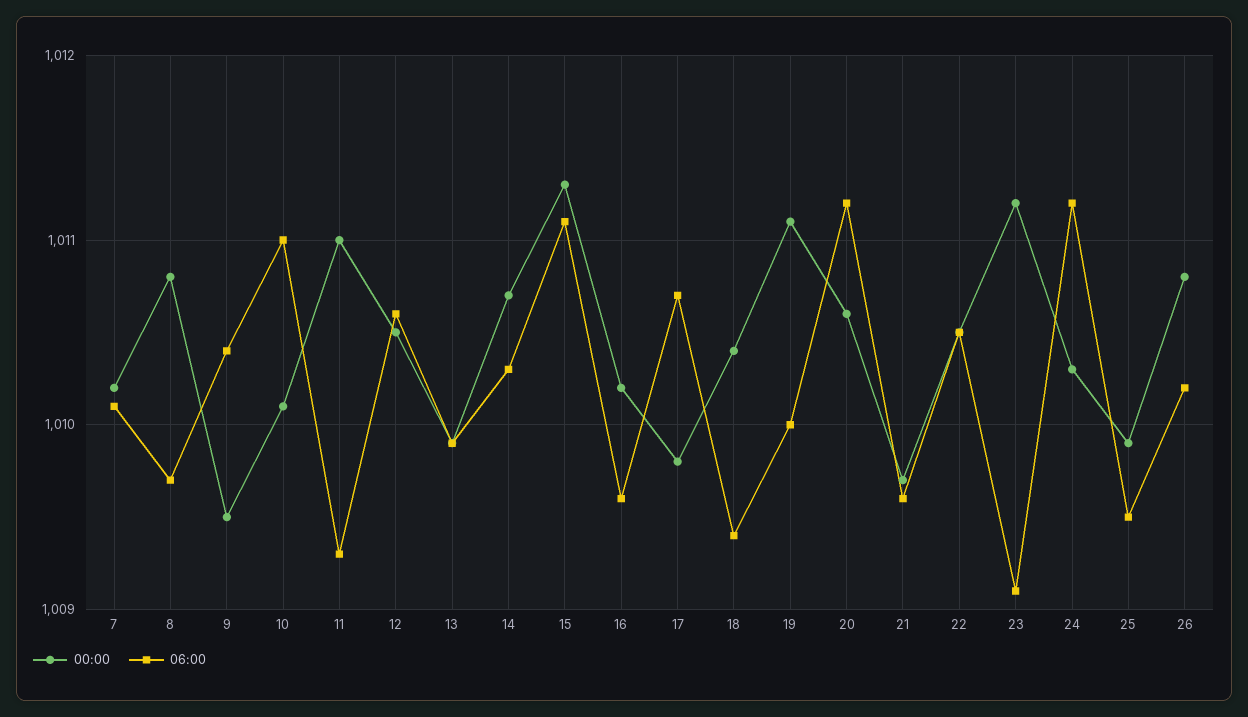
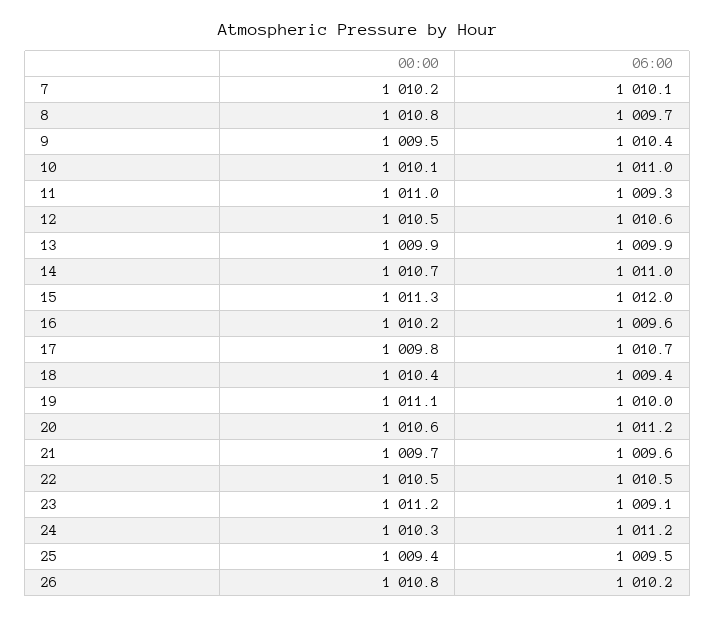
  {
    "00:00": {
      "7": 1010.2,
      "8": 1010.8,
      "9": 1009.5,
      "10": 1010.1,
      "11": 1011,
      "12": 1010.5,
      "13": 1009.9,
      "14": 1010.7,
      "15": 1011.3,
      "16": 1010.2,
      "17": 1009.8,
      "18": 1010.4,
      "19": 1011.1,
      "20": 1010.6,
      "21": 1009.7,
      "22": 1010.5,
      "23": 1011.2,
      "24": 1010.3,
-     "25": 1009.9,
+     "25": 1009.4,
      "26": 1010.8
    },
    "06:00": {
      "7": 1010.1,
      "8": 1009.7,
      "9": 1010.4,
      "10": 1011,
      "11": 1009.3,
      "12": 1010.6,
      "13": 1009.9,
-     "14": 1010.3,
+     "14": 1011,
-     "15": 1011.1,
+     "15": 1012,
      "16": 1009.6,
      "17": 1010.7,
      "18": 1009.4,
      "19": 1010,
      "20": 1011.2,
      "21": 1009.6,
      "22": 1010.5,
      "23": 1009.1,
      "24": 1011.2,
      "25": 1009.5,
      "26": 1010.2
    }
  }

